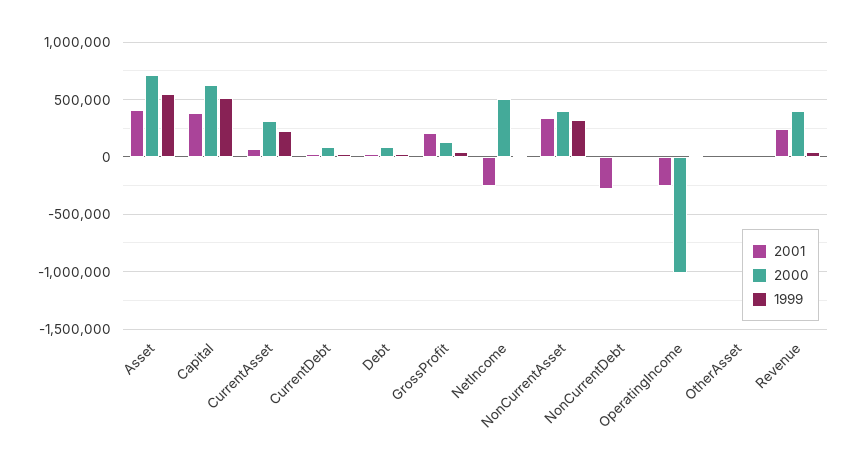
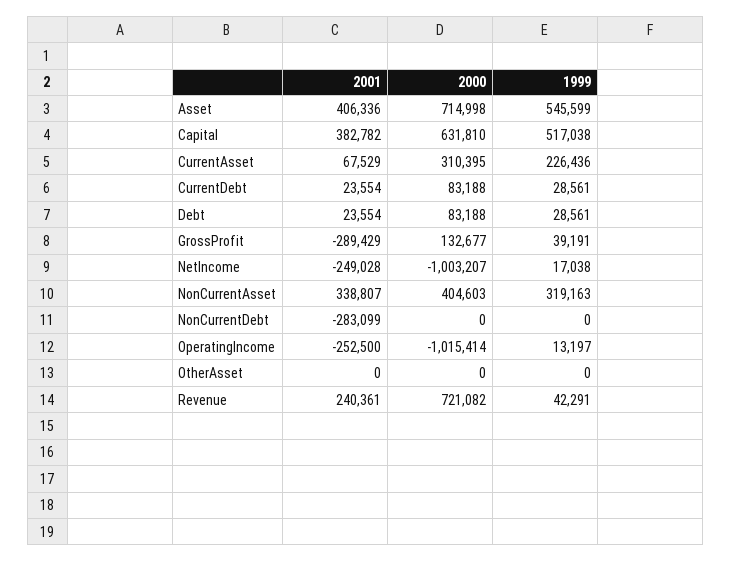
  {
    "2001": {
      "Asset": 406336,
      "Capital": 382782,
      "CurrentAsset": 67529,
      "CurrentDebt": 23554,
      "Debt": 23554,
-     "GrossProfit": 200000,
+     "GrossProfit": -289429,
      "NetIncome": -249028,
      "NonCurrentAsset": 338807,
      "NonCurrentDebt": -283099,
      "OperatingIncome": -252500,
      "OtherAsset": 0,
      "Revenue": 240361
    },
    "2000": {
      "Asset": 714998,
      "Capital": 631810,
      "CurrentAsset": 310395,
      "CurrentDebt": 83188,
      "Debt": 83188,
      "GrossProfit": 132677,
-     "NetIncome": 500000,
+     "NetIncome": -1003207,
      "NonCurrentAsset": 404603,
      "NonCurrentDebt": 0,
      "OperatingIncome": -1015414,
      "OtherAsset": 0,
-     "Revenue": 400000
+     "Revenue": 721082
    },
    "1999": {
      "Asset": 545599,
      "Capital": 517038,
      "CurrentAsset": 226436,
      "CurrentDebt": 28561,
      "Debt": 28561,
      "GrossProfit": 39191,
      "NetIncome": 17038,
      "NonCurrentAsset": 319163,
      "NonCurrentDebt": 0,
      "OperatingIncome": 13197,
      "OtherAsset": 0,
      "Revenue": 42291
    }
  }

